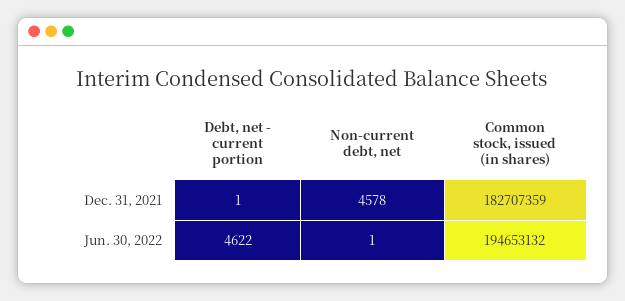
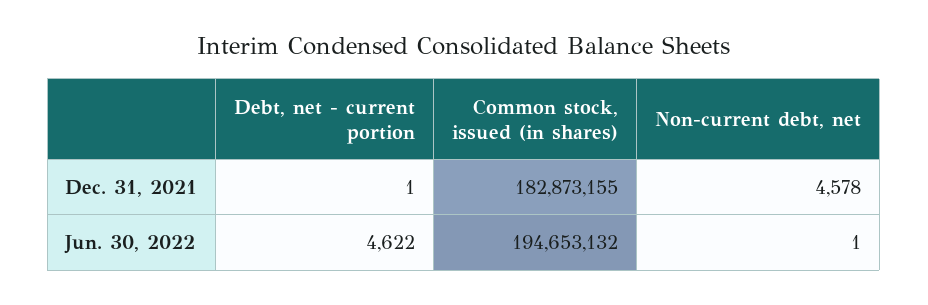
  {
    "Debt, net - current portion": {
      "Dec. 31, 2021": 1,
      "Jun. 30, 2022": 4622
    },
    "Non-current debt, net": {
      "Dec. 31, 2021": 4578,
      "Jun. 30, 2022": 1
    },
    "Common stock, issued (in shares)": {
-     "Dec. 31, 2021": 182707359,
+     "Dec. 31, 2021": 182873155,
      "Jun. 30, 2022": 194653132
    }
  }

